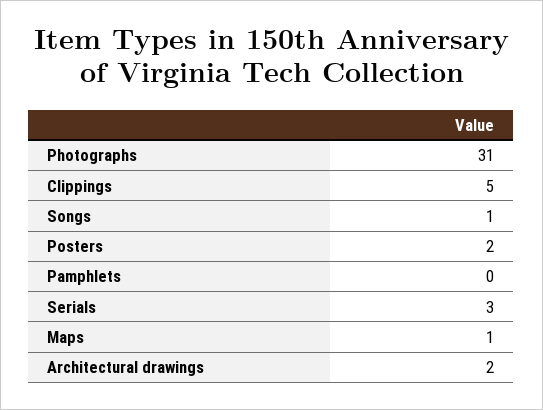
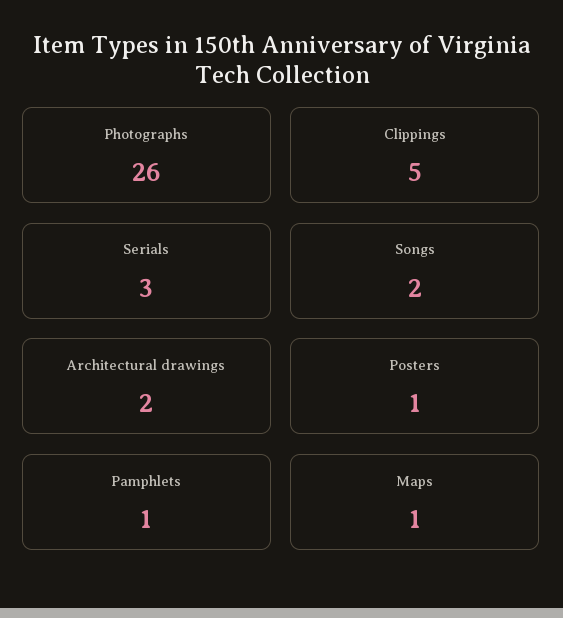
  {
-   "Photographs": 31,
+   "Photographs": 26,
    "Clippings": 5,
-   "Songs": 1,
+   "Songs": 2,
-   "Posters": 2,
+   "Posters": 1,
-   "Pamphlets": 0,
+   "Pamphlets": 1,
    "Serials": 3,
    "Maps": 1,
    "Architectural drawings": 2
  }

